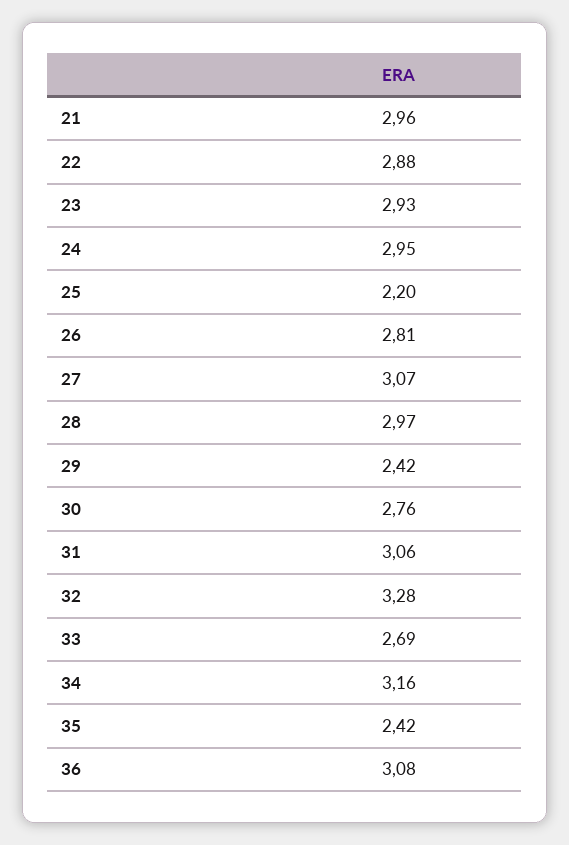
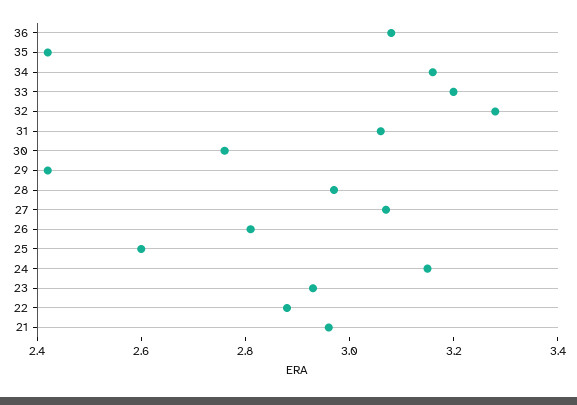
  {
    "21": 2.96,
    "22": 2.88,
    "23": 2.93,
-   "24": 2.95,
+   "24": 3.15,
-   "25": 2.2,
+   "25": 2.6,
    "26": 2.81,
    "27": 3.07,
    "28": 2.97,
    "29": 2.42,
    "30": 2.76,
    "31": 3.06,
    "32": 3.28,
-   "33": 2.69,
+   "33": 3.2,
    "34": 3.16,
    "35": 2.42,
    "36": 3.08
  }

